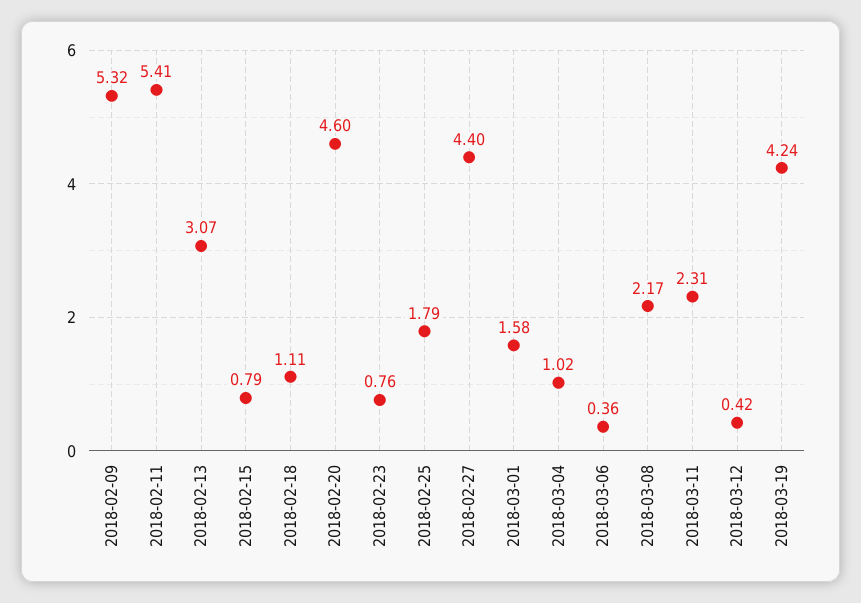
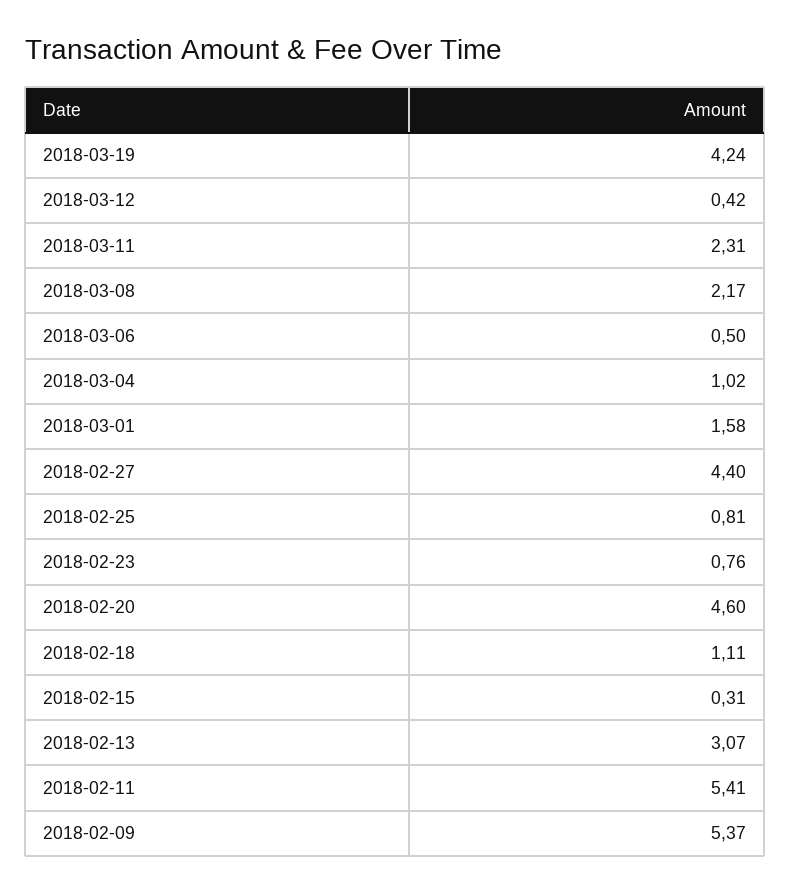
  {
-   "2018-02-09": 5.32,
+   "2018-02-09": 5.37,
    "2018-02-11": 5.41,
    "2018-02-13": 3.07,
-   "2018-02-15": 0.79,
+   "2018-02-15": 0.31,
    "2018-02-18": 1.11,
    "2018-02-20": 4.6,
    "2018-02-23": 0.76,
-   "2018-02-25": 1.79,
+   "2018-02-25": 0.81,
    "2018-02-27": 4.4,
    "2018-03-01": 1.58,
    "2018-03-04": 1.02,
-   "2018-03-06": 0.36,
+   "2018-03-06": 0.5,
    "2018-03-08": 2.17,
    "2018-03-11": 2.31,
    "2018-03-12": 0.42,
    "2018-03-19": 4.24
  }

